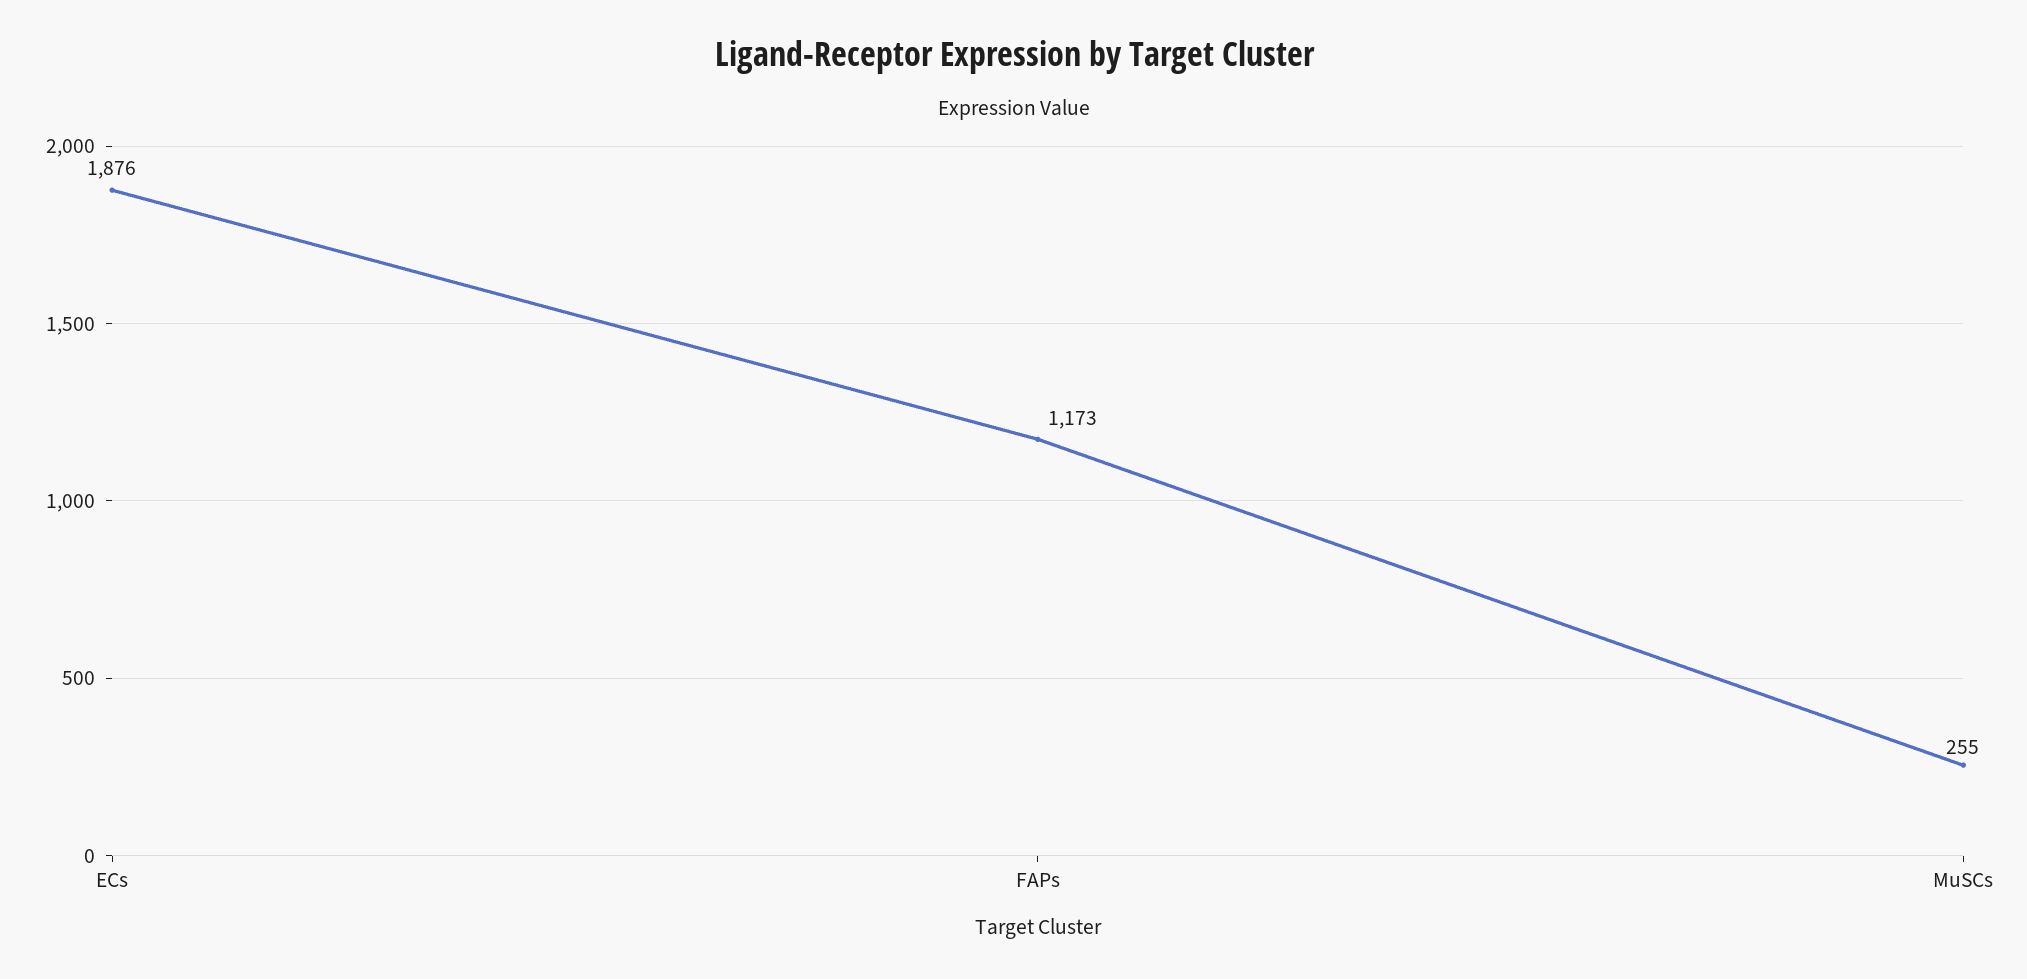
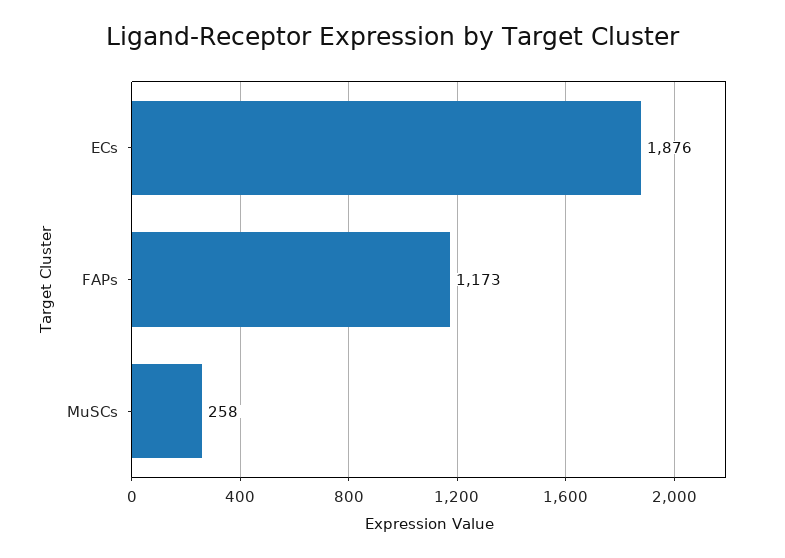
  {
    "ECs": 1876,
    "FAPs": 1173,
-   "MuSCs": 255
+   "MuSCs": 258
  }

